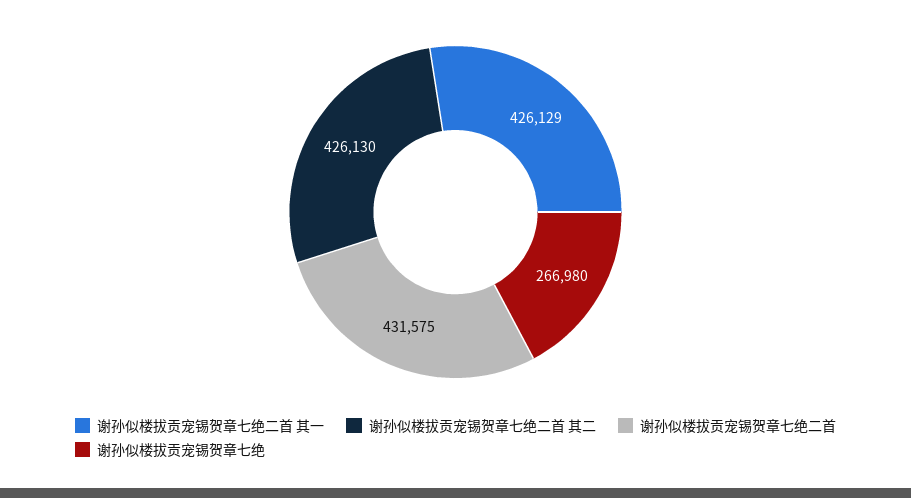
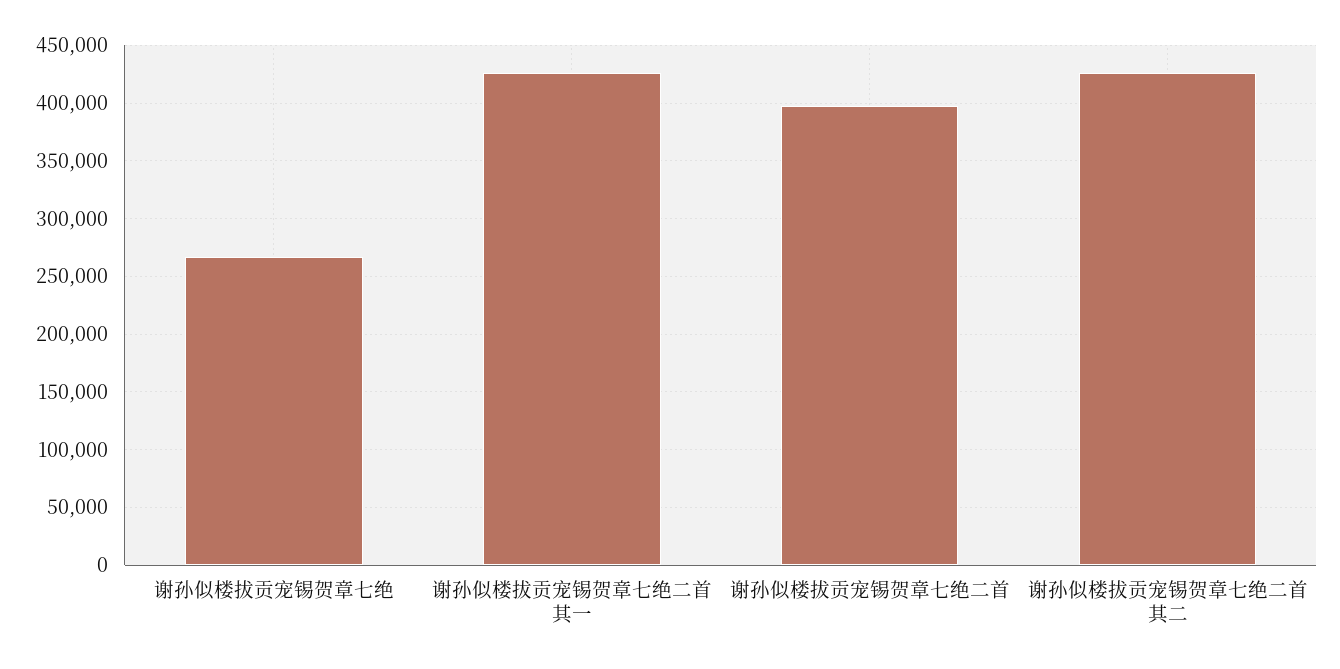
  {
    "谢孙似楼拔贡宠锡贺章七绝二首 其一": 426129,
    "谢孙似楼拔贡宠锡贺章七绝二首 其二": 426130,
-   "谢孙似楼拔贡宠锡贺章七绝二首": 431575,
+   "谢孙似楼拔贡宠锡贺章七绝二首": 400000,
    "谢孙似楼拔贡宠锡贺章七绝": 266980
  }

